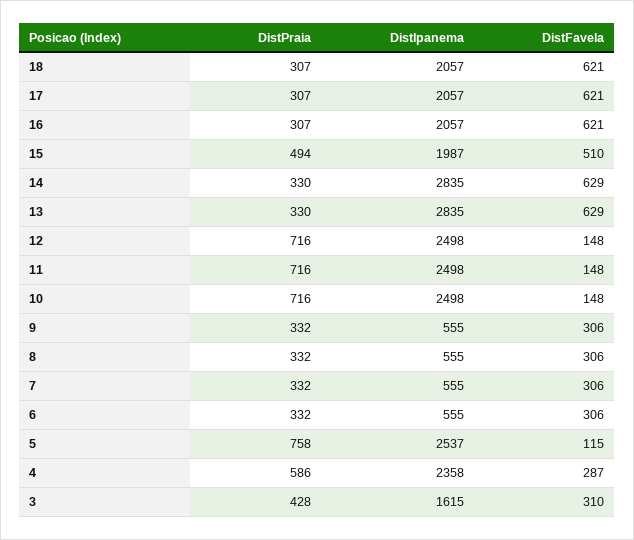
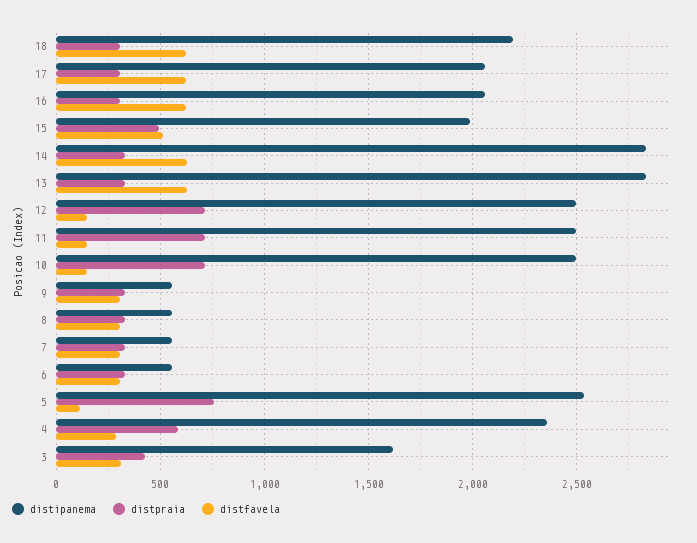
  {
    "DistPraia": {
      "18": 307,
      "17": 307,
      "16": 307,
      "15": 494,
      "14": 330,
      "13": 330,
      "12": 716,
      "11": 716,
      "10": 716,
      "9": 332,
      "8": 332,
      "7": 332,
      "6": 332,
      "5": 758,
      "4": 586,
      "3": 428
    },
    "DistIpanema": {
-     "18": 2057,
+     "18": 2200,
      "17": 2057,
      "16": 2057,
      "15": 1987,
      "14": 2835,
      "13": 2835,
      "12": 2498,
      "11": 2498,
      "10": 2498,
      "9": 555,
      "8": 555,
      "7": 555,
      "6": 555,
      "5": 2537,
      "4": 2358,
      "3": 1615
    },
    "DistFavela": {
      "18": 621,
      "17": 621,
      "16": 621,
      "15": 510,
      "14": 629,
      "13": 629,
      "12": 148,
      "11": 148,
      "10": 148,
      "9": 306,
      "8": 306,
      "7": 306,
      "6": 306,
      "5": 115,
      "4": 287,
      "3": 310
    }
  }

